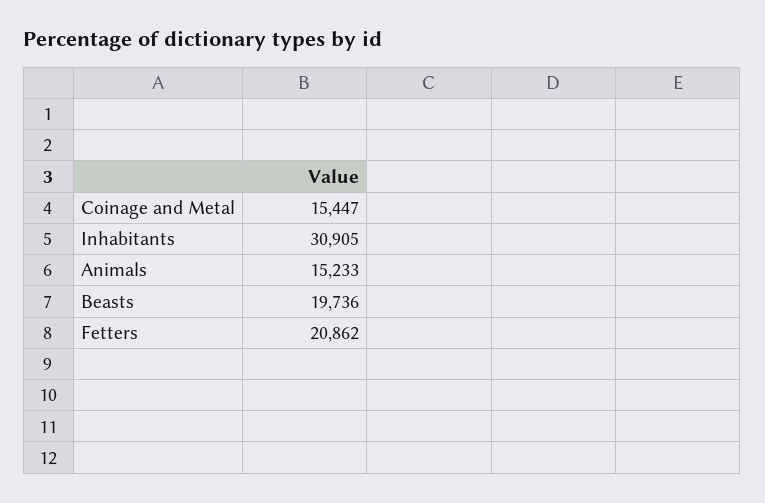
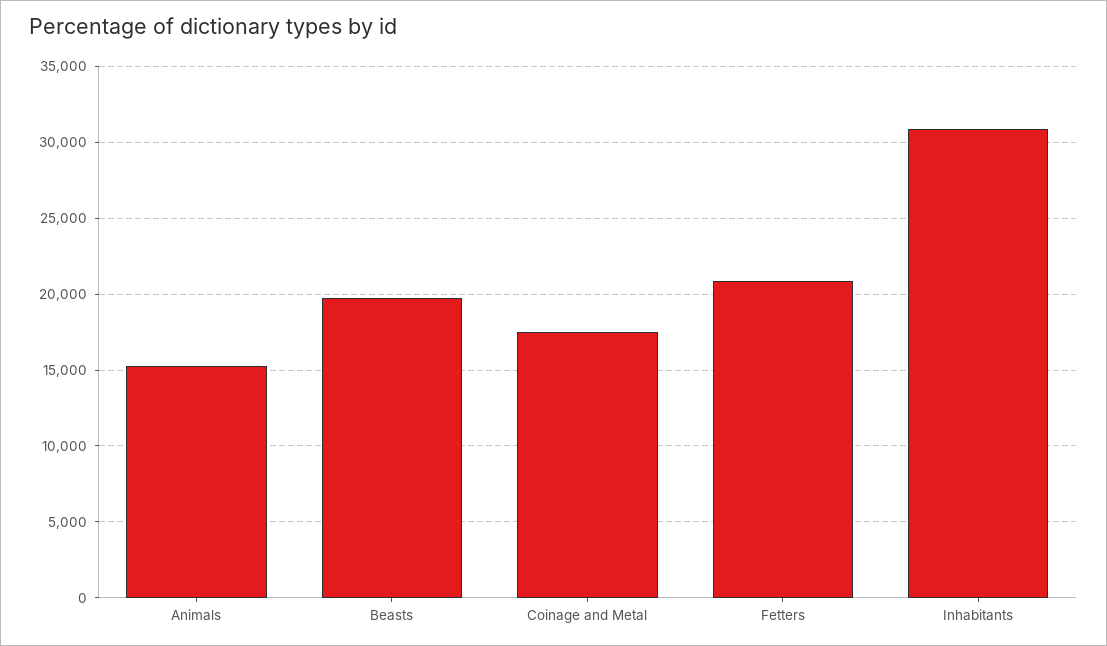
  {
-   "Coinage and Metal": 15447,
+   "Coinage and Metal": 17500,
    "Inhabitants": 30905,
    "Animals": 15233,
    "Beasts": 19736,
    "Fetters": 20862
  }

